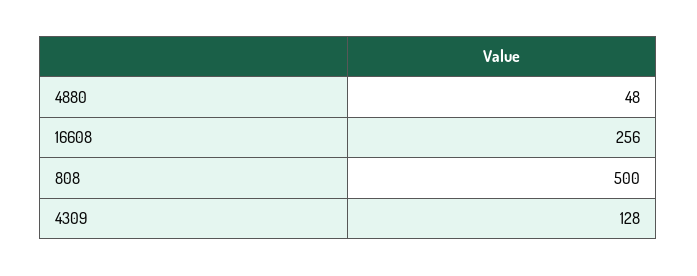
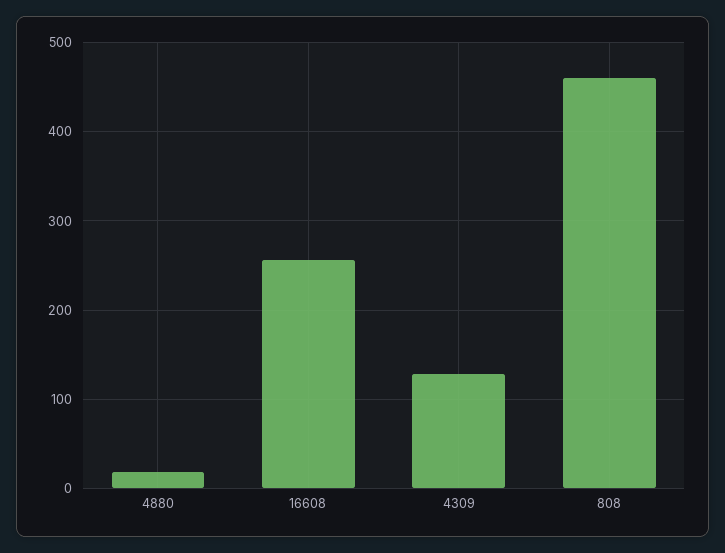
  {
-   "4880": 48,
+   "4880": 20,
    "16608": 256,
-   "808": 500,
+   "808": 460,
    "4309": 128
  }

